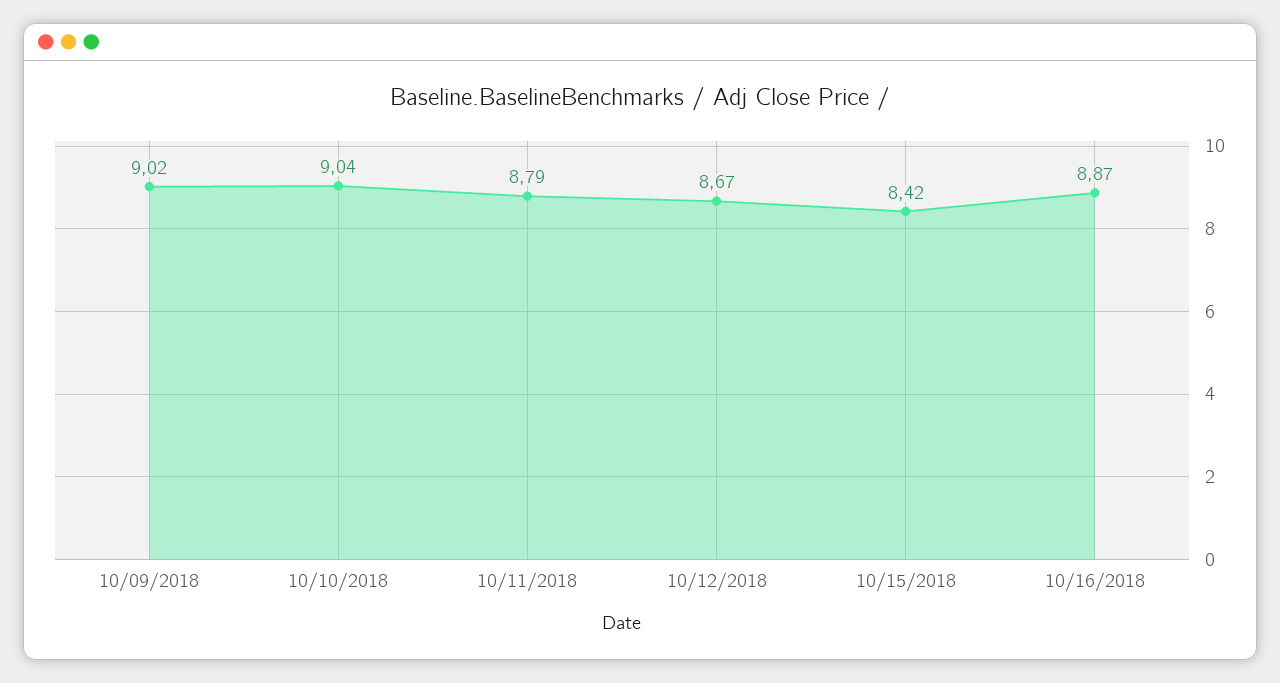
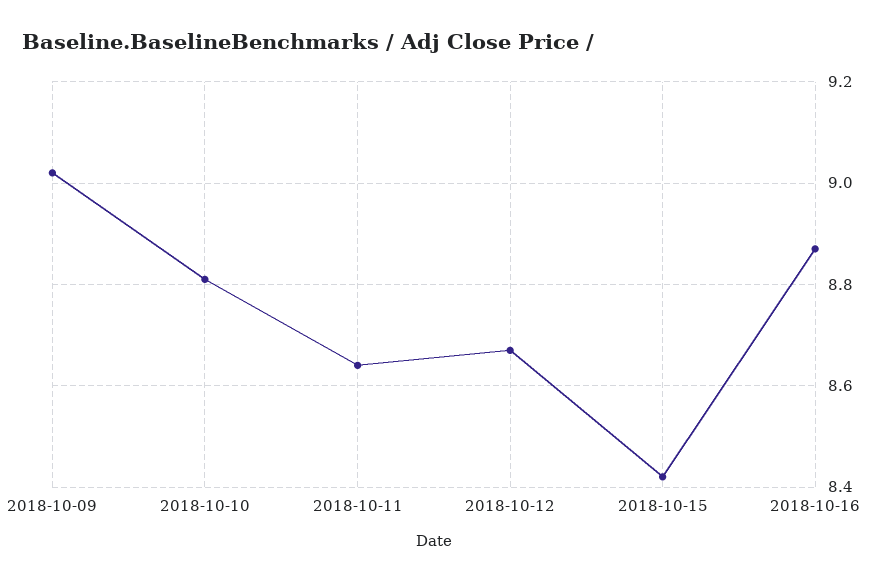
  {
    "10/09/2018": 9.02,
-   "10/10/2018": 9.04,
+   "10/10/2018": 8.8,
-   "10/11/2018": 8.79,
+   "10/11/2018": 8.65,
    "10/12/2018": 8.67,
    "10/15/2018": 8.42,
    "10/16/2018": 8.87
  }

